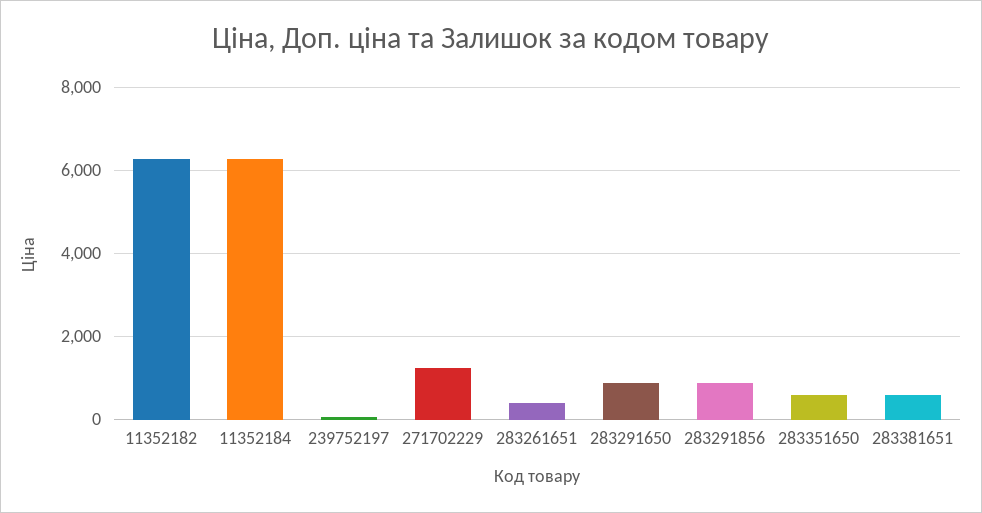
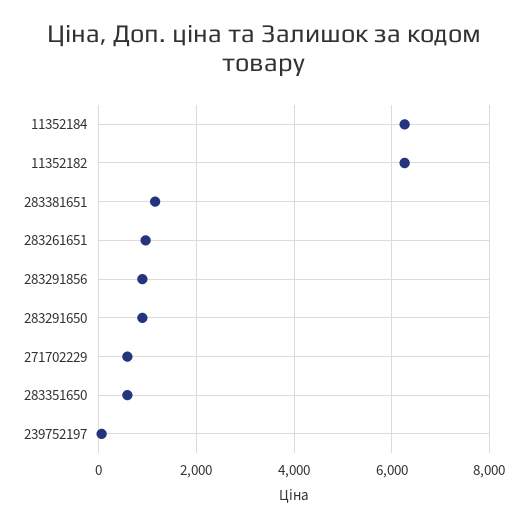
  {
    "11352182": 6200,
    "11352184": 6200,
    "239752197": 0,
-   "271702229": 1200,
+   "271702229": 600,
-   "283261651": 400,
+   "283261651": 1000,
    "283291650": 800,
    "283291856": 800,
    "283351650": 600,
-   "283381651": 600
+   "283381651": 1200
  }

